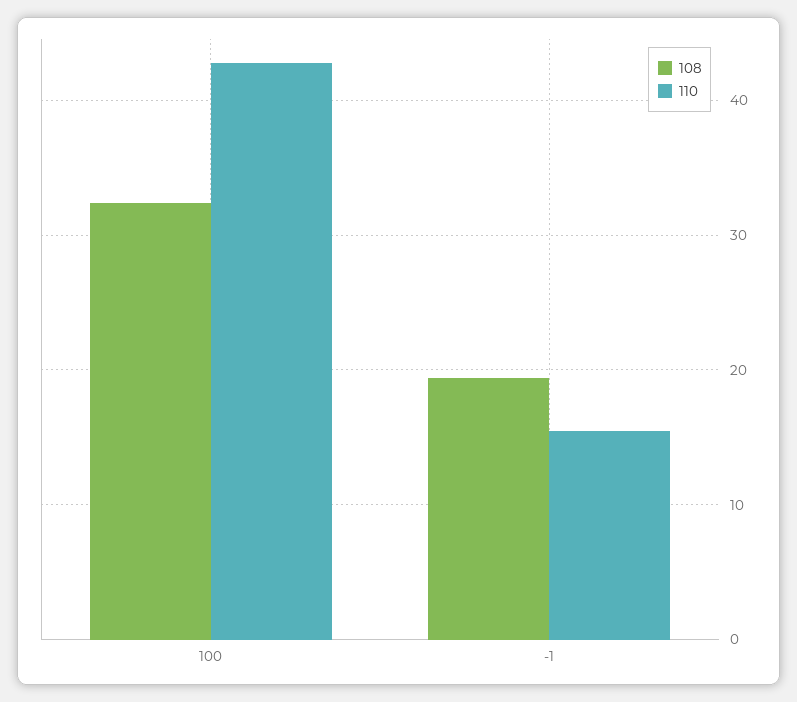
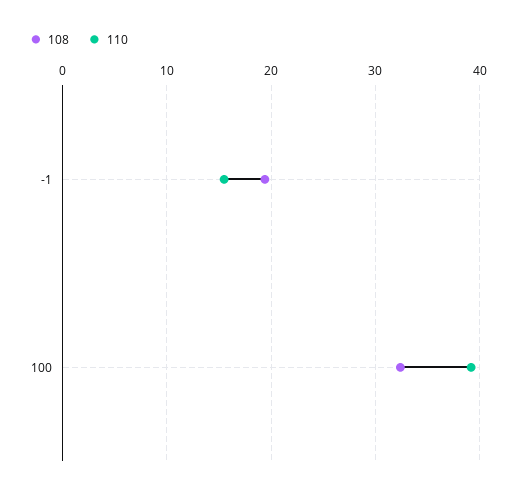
  {
    "108": {
      "100": 32,
      "-1": 19
    },
    "110": {
-     "100": 43,
+     "100": 39,
      "-1": 16
    }
  }

